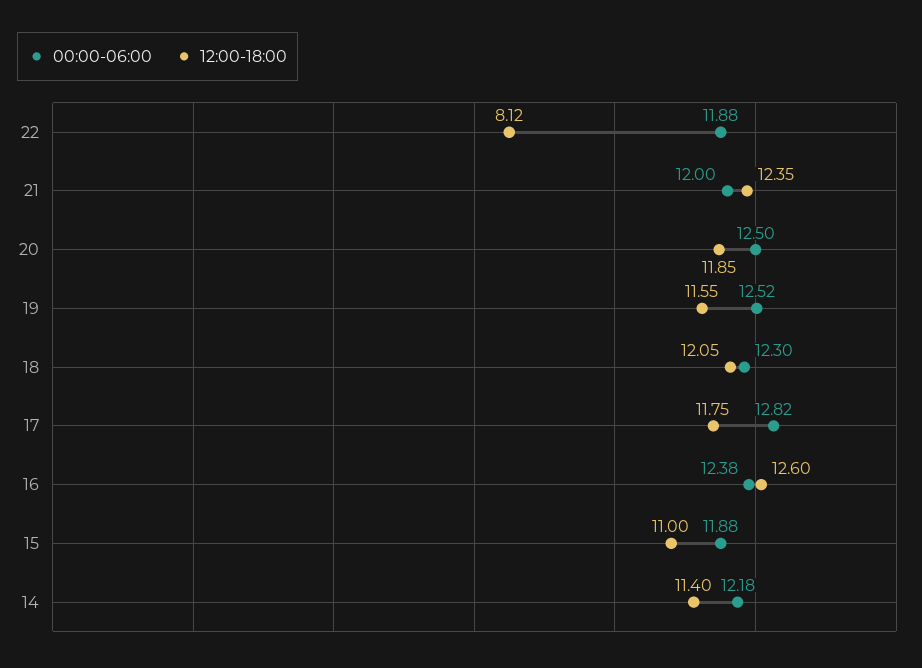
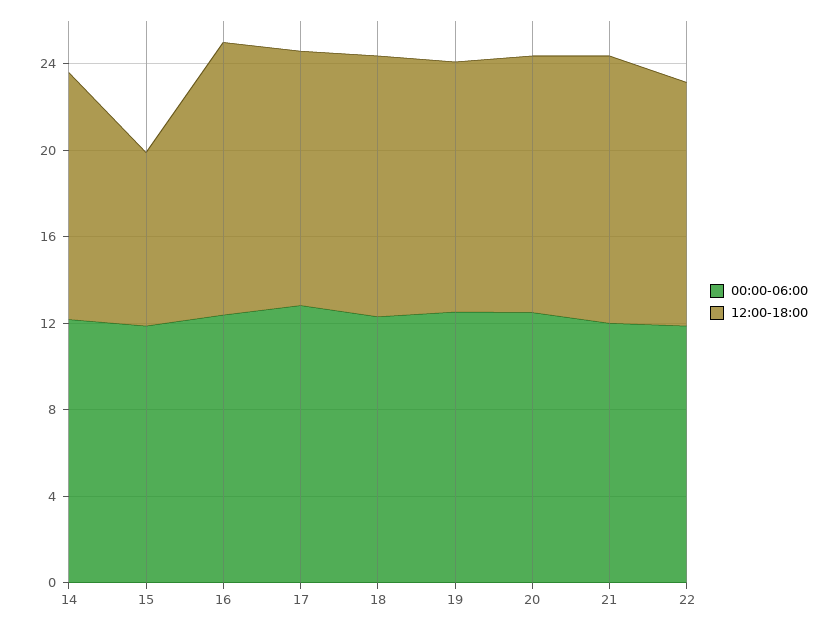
  {
    "00:00-06:00": {
      "22": 11.88,
      "21": 12,
      "20": 12.5,
      "19": 12.52,
      "18": 12.3,
      "17": 12.82,
      "16": 12.38,
      "15": 11.88,
      "14": 12.18
    },
    "12:00-18:00": {
-     "22": 8.12,
+     "22": 11,
      "21": 12.35,
      "20": 11.85,
      "19": 11.55,
      "18": 12.05,
      "17": 11.75,
      "16": 12.6,
-     "15": 11,
+     "15": 8,
      "14": 11.4
    }
  }

